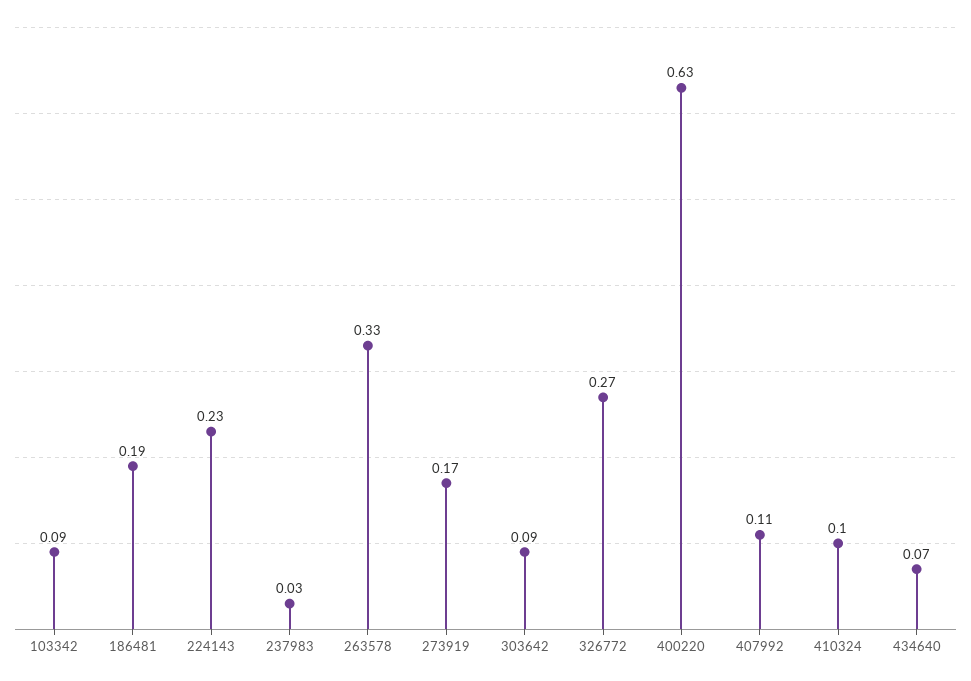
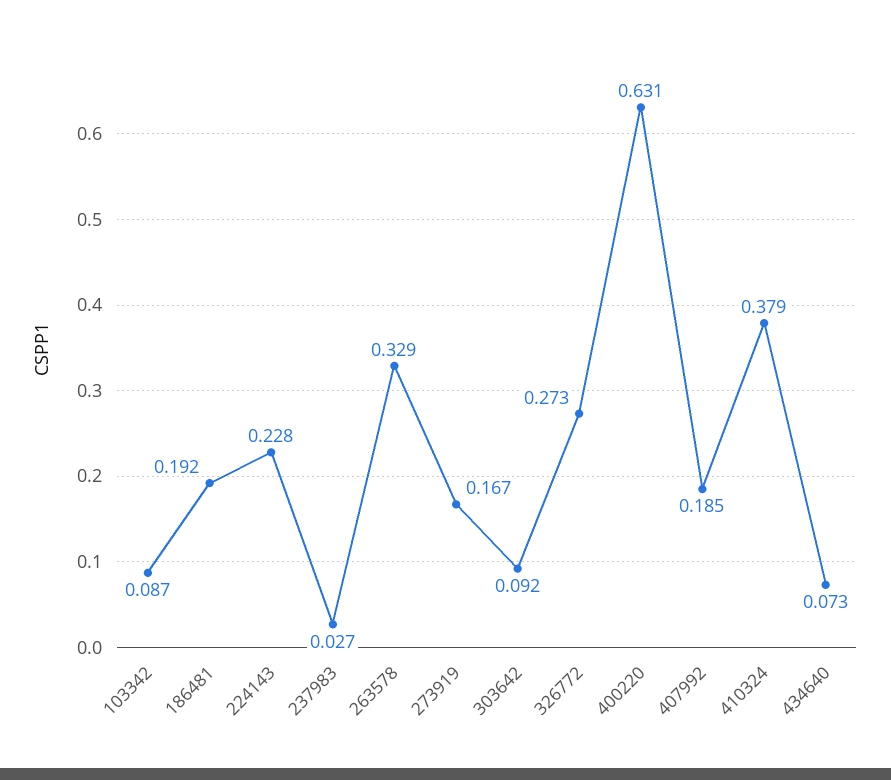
  {
    "103342": 0.087,
    "186481": 0.192,
    "224143": 0.228,
    "237983": 0.027,
    "263578": 0.329,
    "273919": 0.167,
    "303642": 0.092,
    "326772": 0.273,
    "400220": 0.631,
-   "407992": 0.11,
+   "407992": 0.185,
-   "410324": 0.1,
+   "410324": 0.379,
    "434640": 0.073
  }

